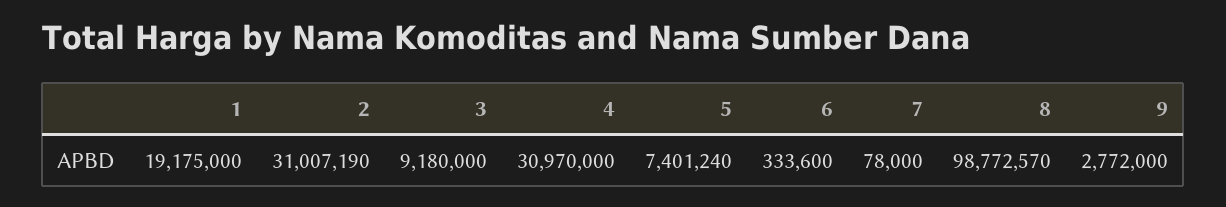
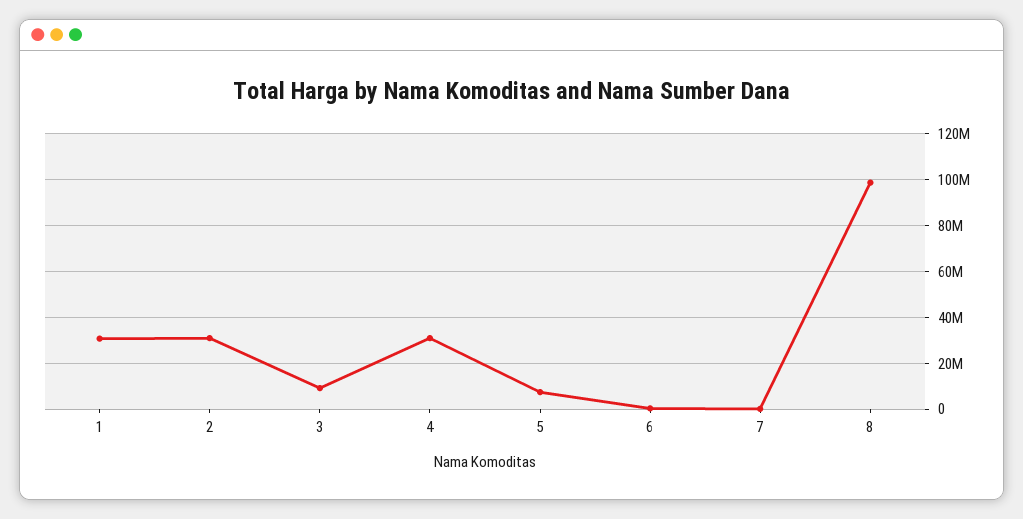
  {
-   "1": 19175000,
+   "1": 30000000,
    "2": 31007190,
    "3": 9180000,
    "4": 30970000,
    "5": 7401240,
    "6": 333600,
    "7": 78000,
-   "8": 98772570,
+   "8": 98772570
-   "9": 2772000
  }

